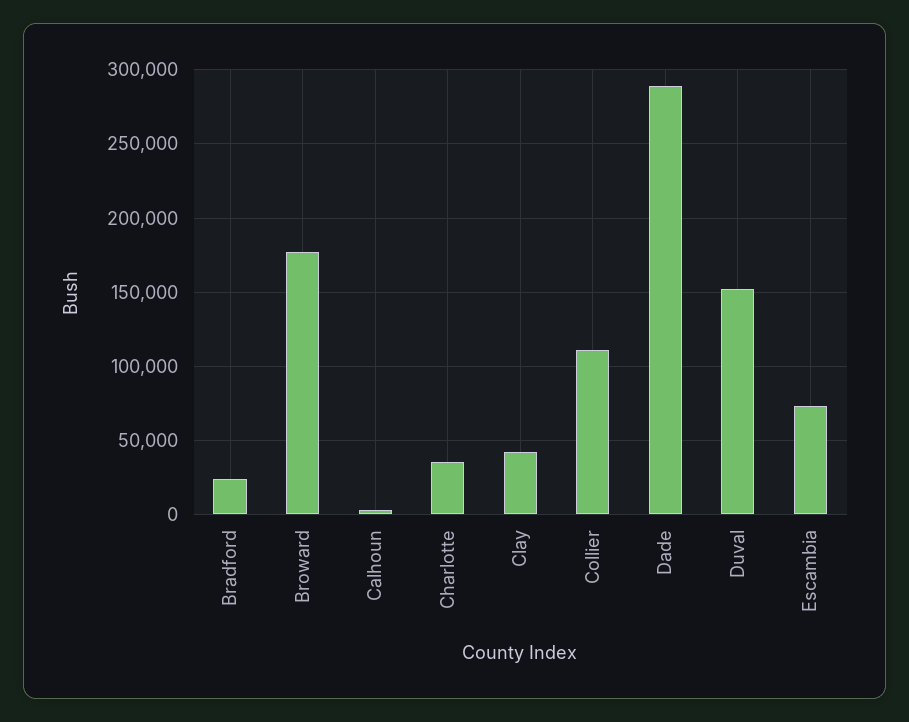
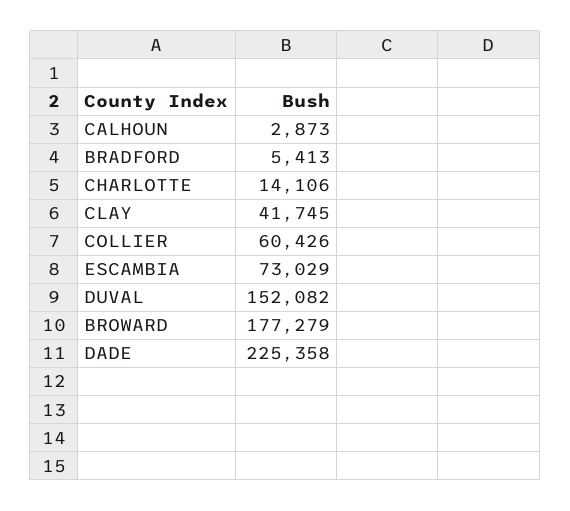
  {
-   "Bradford": 25000,
+   "Bradford": 5413,
    "Broward": 177279,
    "Calhoun": 2873,
-   "Charlotte": 35000,
+   "Charlotte": 14106,
    "Clay": 41745,
-   "Collier": 110000,
+   "Collier": 60426,
-   "Dade": 290000,
+   "Dade": 225358,
    "Duval": 152082,
    "Escambia": 73029
  }

